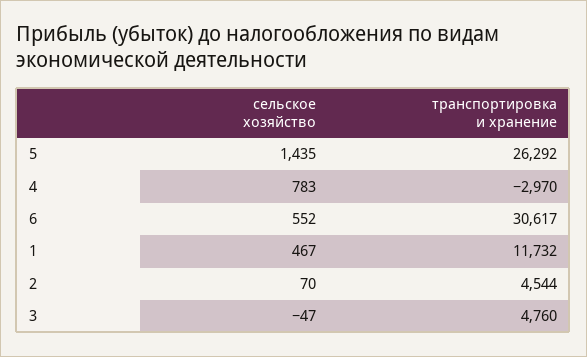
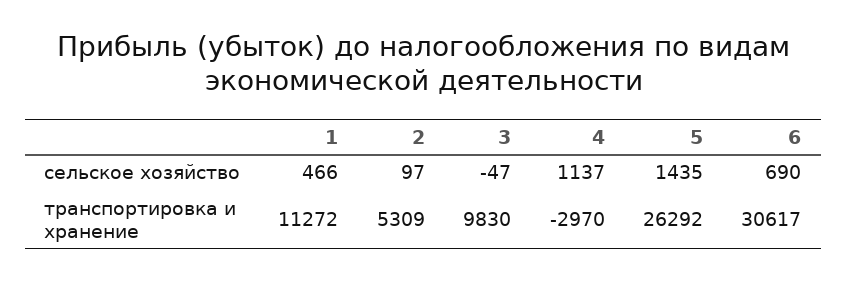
  {
    "сельское хозяйство": {
      "5": 1435,
-     "4": 783,
+     "4": 1137,
-     "6": 552,
+     "6": 690,
-     "1": 467,
+     "1": 466,
-     "2": 70,
+     "2": 97,
      "3": -47
    },
    "транспортировка и хранение": {
      "5": 26292,
      "4": -2970,
      "6": 30617,
-     "1": 11732,
+     "1": 11272,
-     "2": 4544,
+     "2": 5309,
-     "3": 4760
+     "3": 9830
    }
  }

